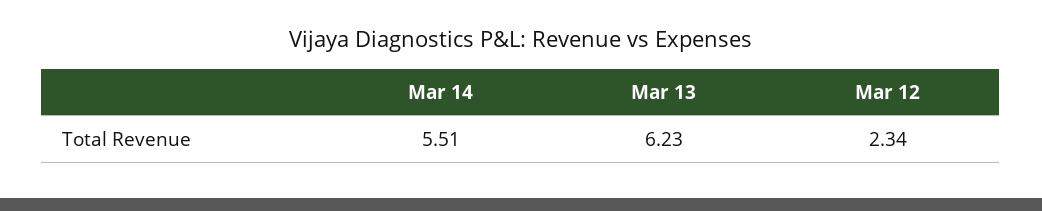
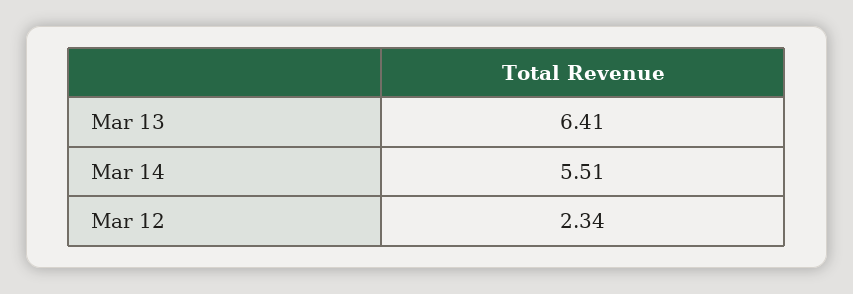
  {
    "Mar 14": 5.51,
-   "Mar 13": 6.23,
+   "Mar 13": 6.41,
    "Mar 12": 2.34
  }

